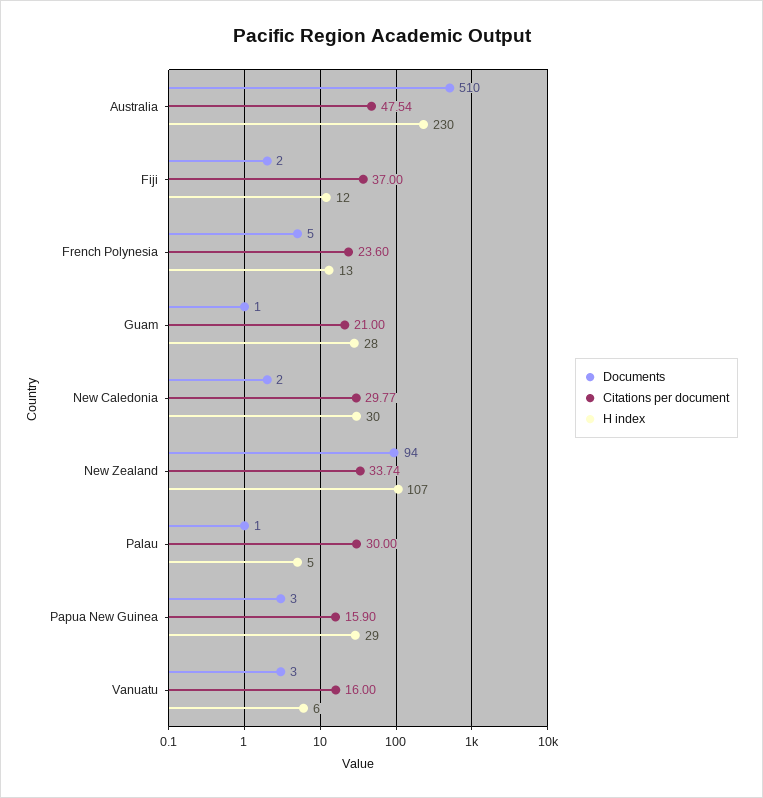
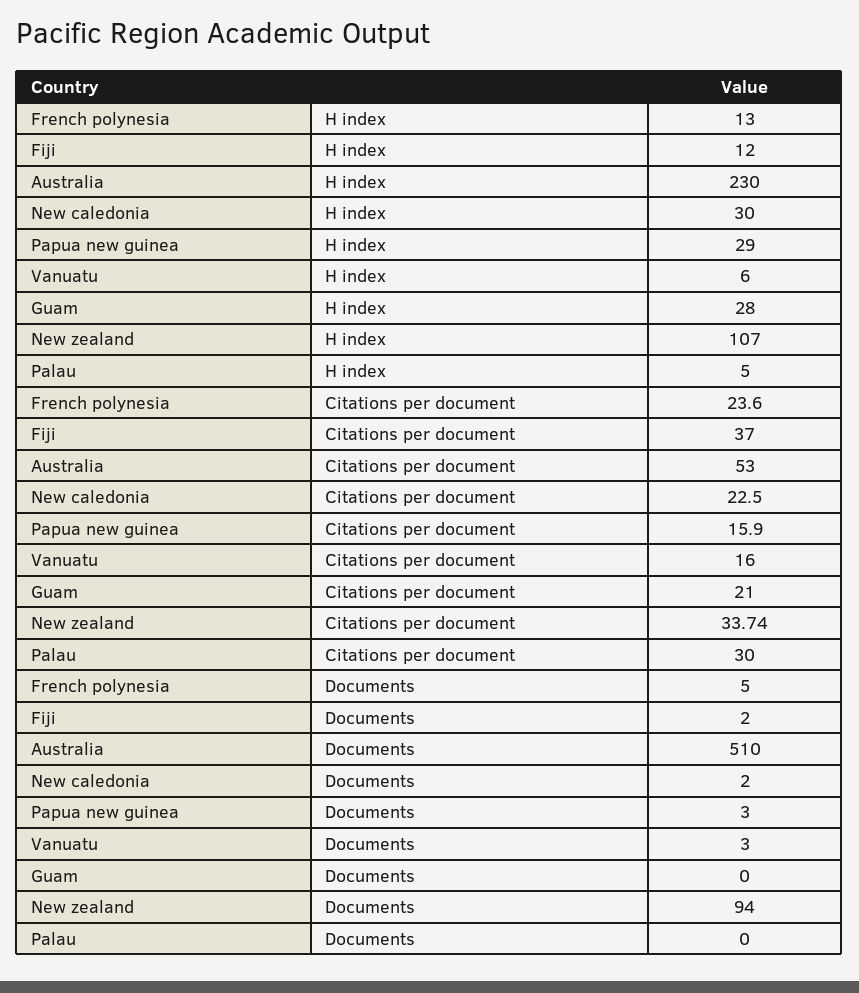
  {
    "Documents": {
      "Australia": 510,
      "Fiji": 2,
      "French Polynesia": 5,
-     "Guam": 1,
+     "Guam": 0,
      "New Caledonia": 2,
      "New Zealand": 94,
-     "Palau": 1,
+     "Palau": 0,
      "Papua New Guinea": 3,
      "Vanuatu": 3
    },
    "Citations per document": {
-     "Australia": 47.54,
+     "Australia": 53,
      "Fiji": 37,
      "French Polynesia": 23.6,
      "Guam": 21,
-     "New Caledonia": 29.77,
+     "New Caledonia": 22.5,
      "New Zealand": 33.74,
      "Palau": 30,
      "Papua New Guinea": 15.9,
      "Vanuatu": 16
    },
    "H index": {
      "Australia": 230,
      "Fiji": 12,
      "French Polynesia": 13,
      "Guam": 28,
      "New Caledonia": 30,
      "New Zealand": 107,
      "Palau": 5,
      "Papua New Guinea": 29,
      "Vanuatu": 6
    }
  }

